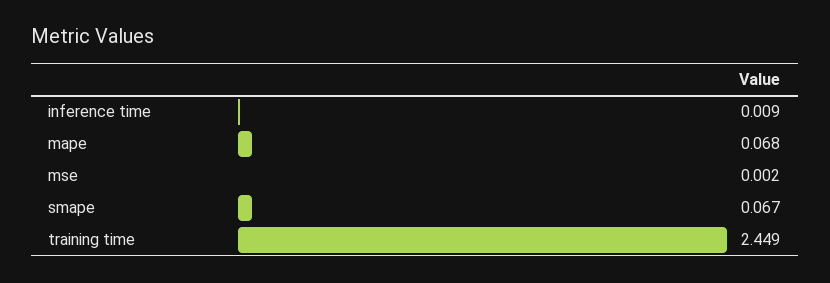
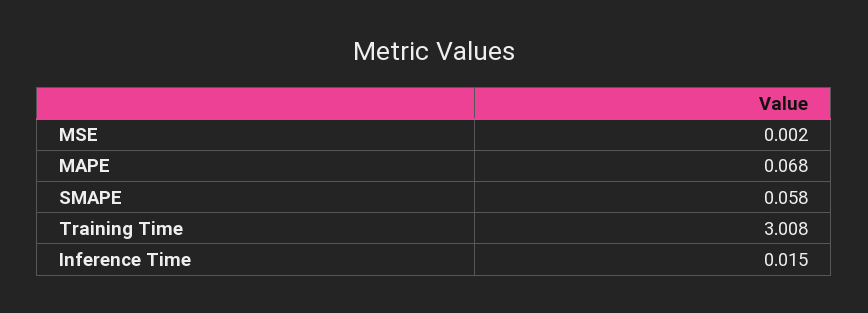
  {
-   "inference time": 0.009,
+   "inference time": 0.015,
    "mape": 0.068,
    "mse": 0.002,
-   "smape": 0.067,
+   "smape": 0.058,
-   "training time": 2.449
+   "training time": 3.008
  }

